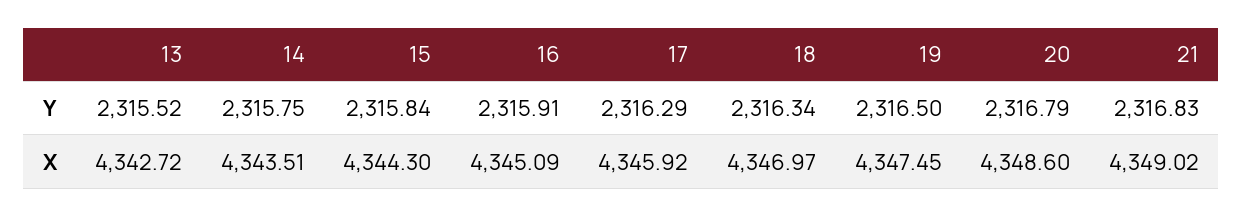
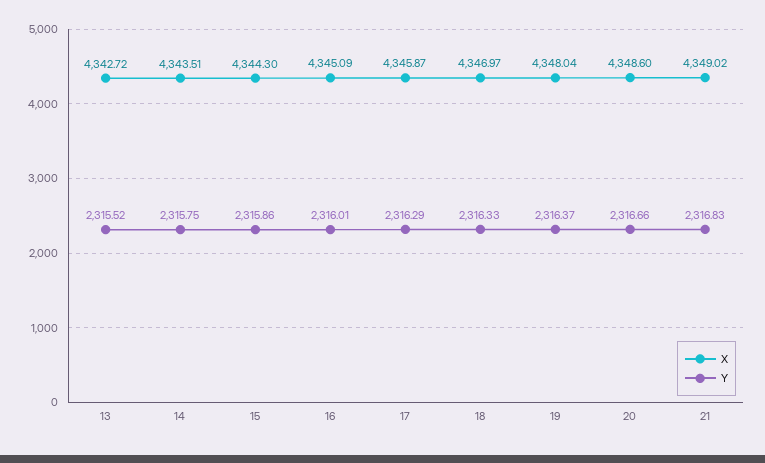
  {
    "Y": {
      "13": 2315.52,
      "14": 2315.75,
-     "15": 2315.84,
+     "15": 2315.86,
-     "16": 2315.91,
+     "16": 2316.01,
      "17": 2316.29,
-     "18": 2316.34,
+     "18": 2316.33,
-     "19": 2316.5,
+     "19": 2316.37,
-     "20": 2316.79,
+     "20": 2316.66,
      "21": 2316.83
    },
    "X": {
      "13": 4342.72,
      "14": 4343.51,
      "15": 4344.3,
      "16": 4345.09,
-     "17": 4345.92,
+     "17": 4345.87,
      "18": 4346.97,
-     "19": 4347.45,
+     "19": 4348.04,
      "20": 4348.6,
      "21": 4349.02
    }
  }

